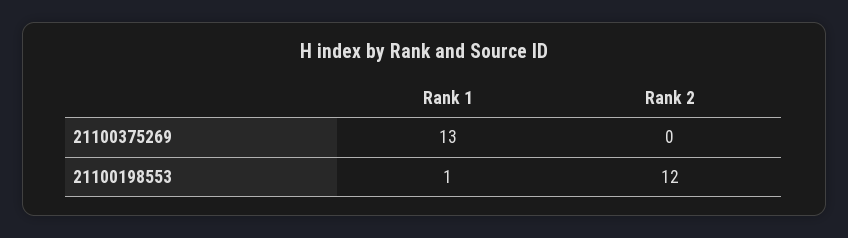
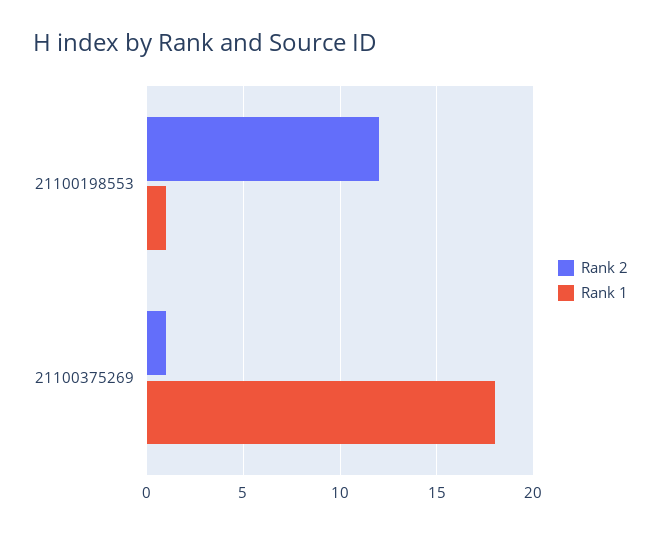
  {
    "Rank 1": {
-     "21100375269": 13,
+     "21100375269": 18,
      "21100198553": 1
    },
    "Rank 2": {
-     "21100375269": 0,
+     "21100375269": 1,
      "21100198553": 12
    }
  }

